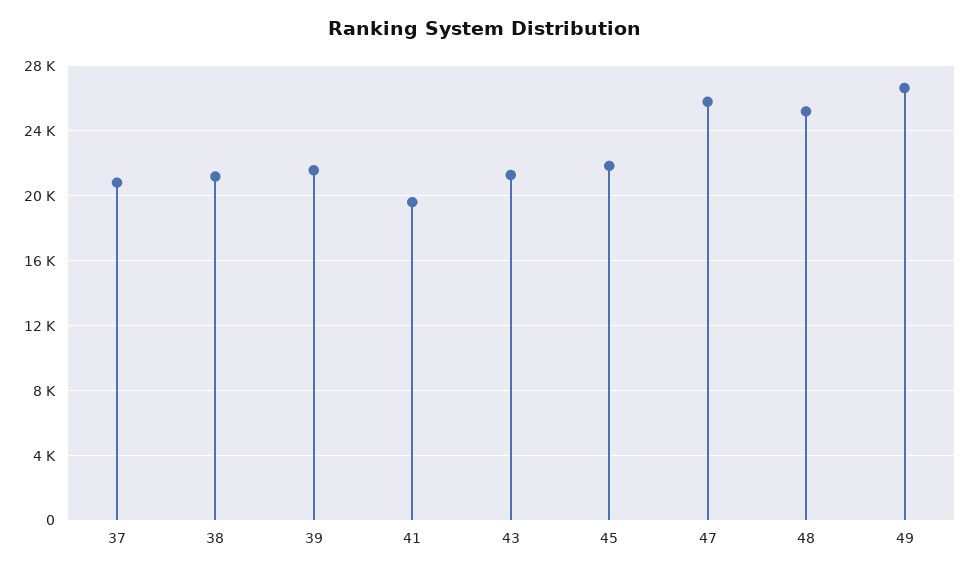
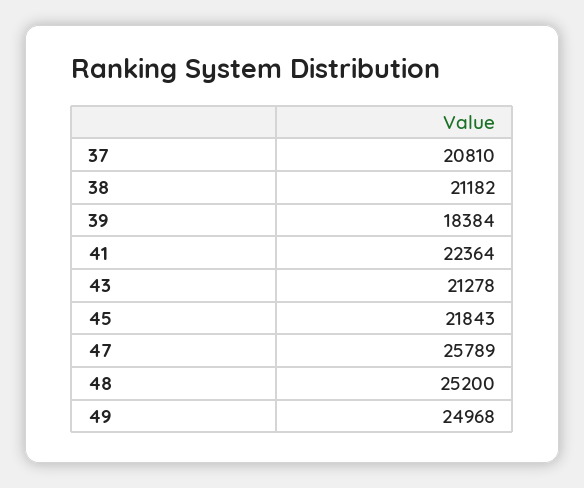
  {
    "37": 20810,
    "38": 21182,
-   "39": 21500,
+   "39": 18384,
-   "41": 19500,
+   "41": 22364,
    "43": 21278,
    "45": 21843,
    "47": 25789,
    "48": 25200,
-   "49": 26500
+   "49": 24968
  }

